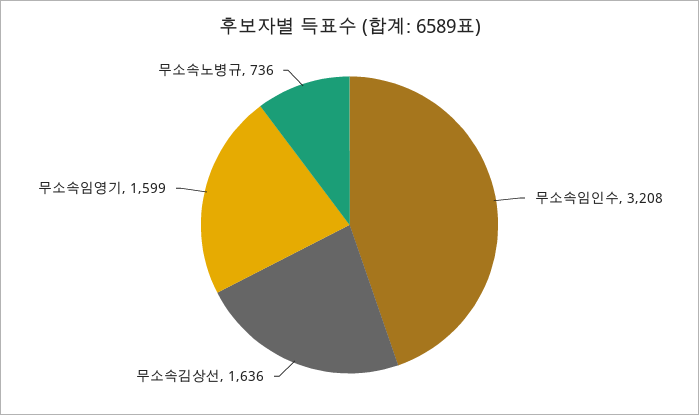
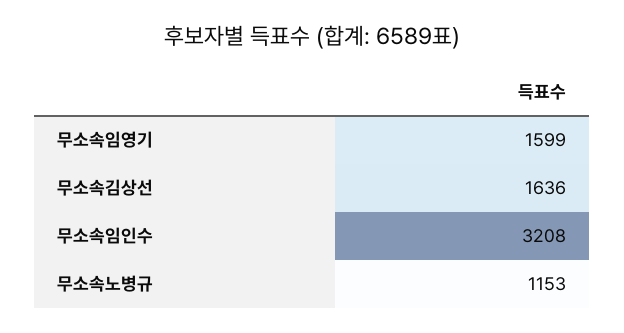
  {
    "무소속임인수": 3208,
    "무소속김상선": 1636,
    "무소속임영기": 1599,
-   "무소속노병규": 736
+   "무소속노병규": 1153
  }

